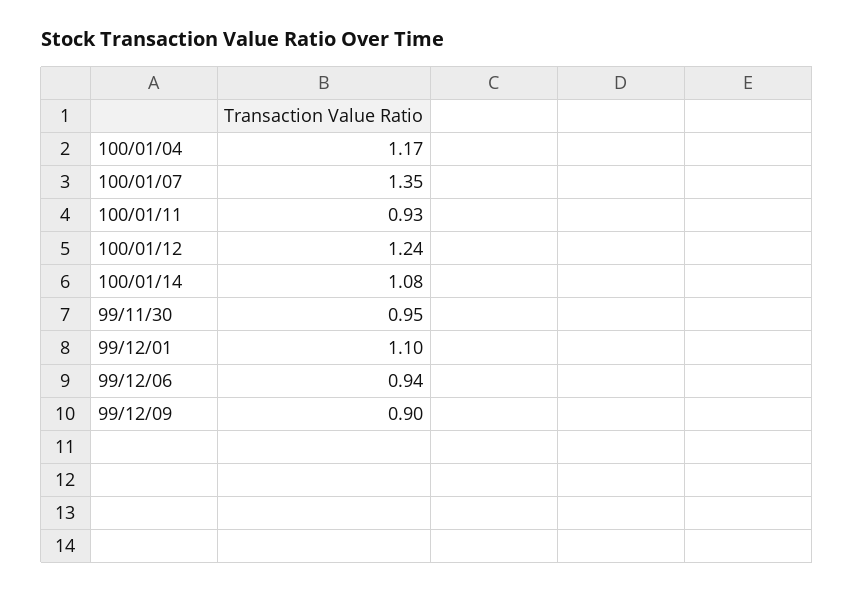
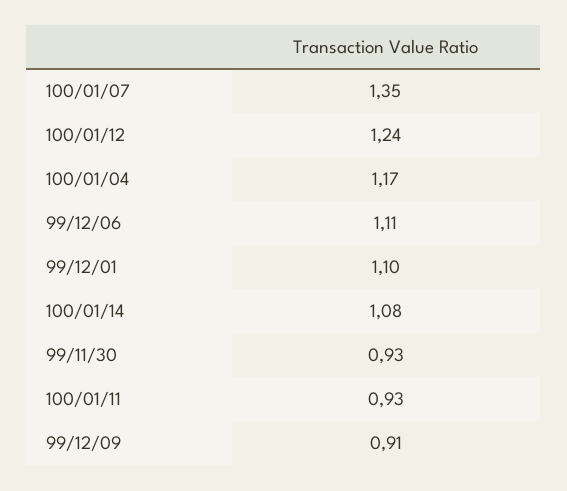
  {
    "100/01/04": 1.17,
    "100/01/07": 1.35,
    "100/01/11": 0.93,
    "100/01/12": 1.24,
    "100/01/14": 1.08,
-   "99/11/30": 0.95,
+   "99/11/30": 0.93,
    "99/12/01": 1.1,
-   "99/12/06": 0.94,
+   "99/12/06": 1.11,
-   "99/12/09": 0.9
+   "99/12/09": 0.91
  }

